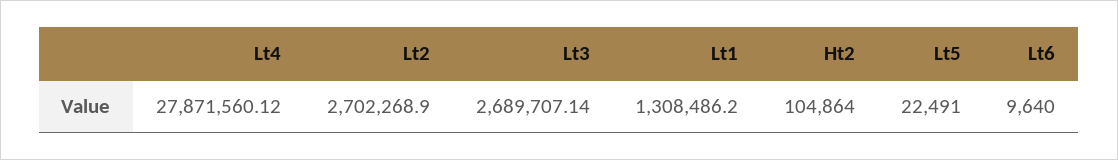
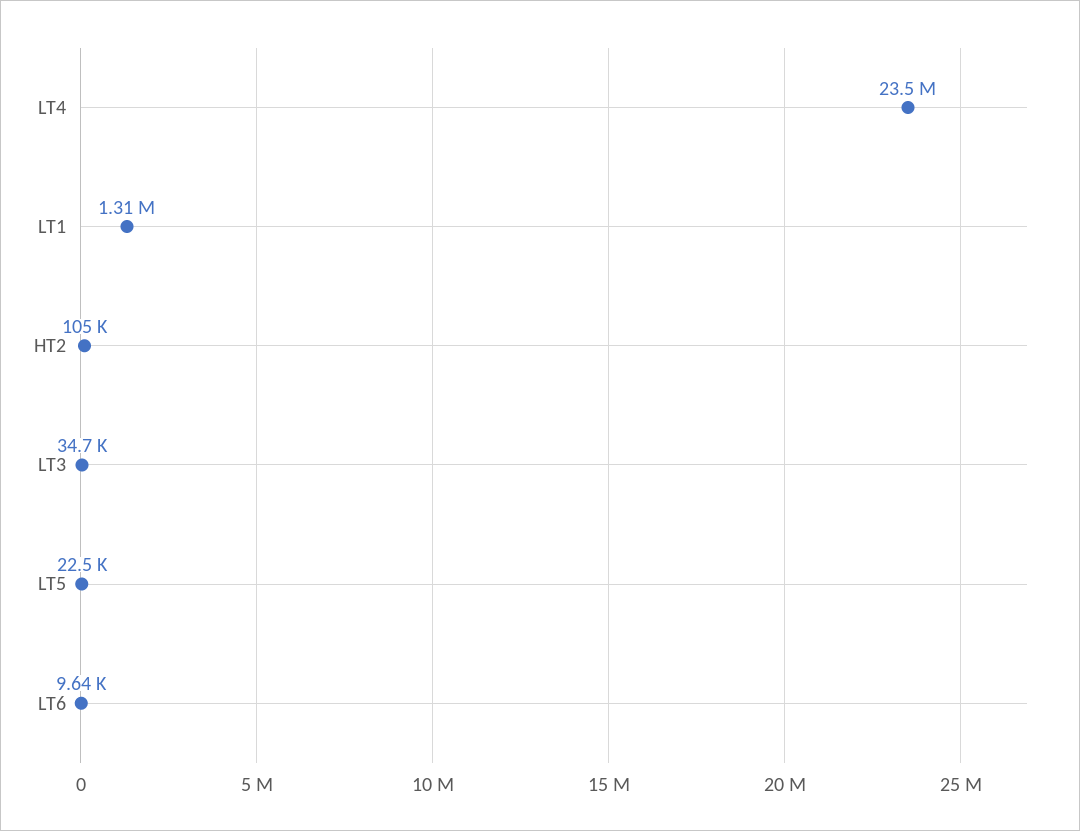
  {
-   "Lt4": 27871560.12,
+   "Lt4": 23500000,
-   "Lt2": 2702268.9,
-   "Lt3": 2689707.14,
+   "Lt3": 34700,
    "Lt1": 1308486.2,
    "Ht2": 104864,
    "Lt5": 22491,
    "Lt6": 9640
  }

